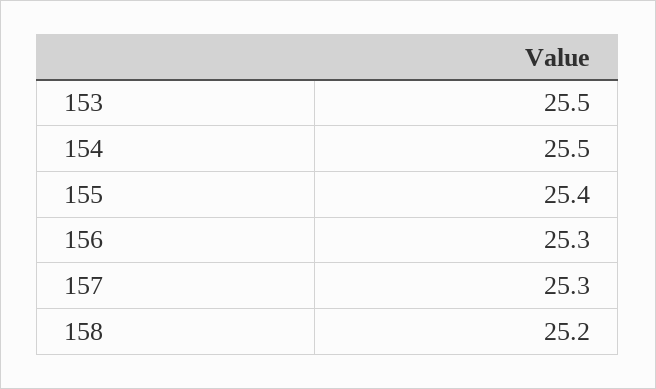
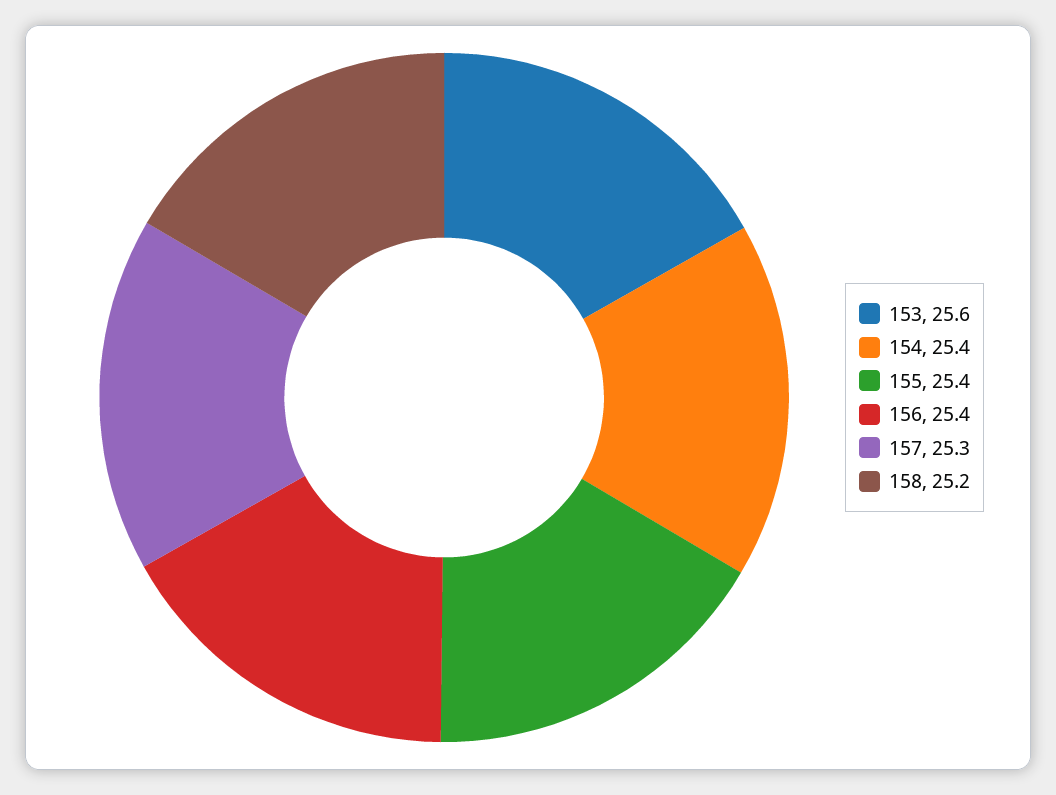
  {
-   "153": 25.5,
+   "153": 25.6,
-   "154": 25.5,
+   "154": 25.4,
    "155": 25.4,
-   "156": 25.3,
+   "156": 25.4,
    "157": 25.3,
    "158": 25.2
  }

